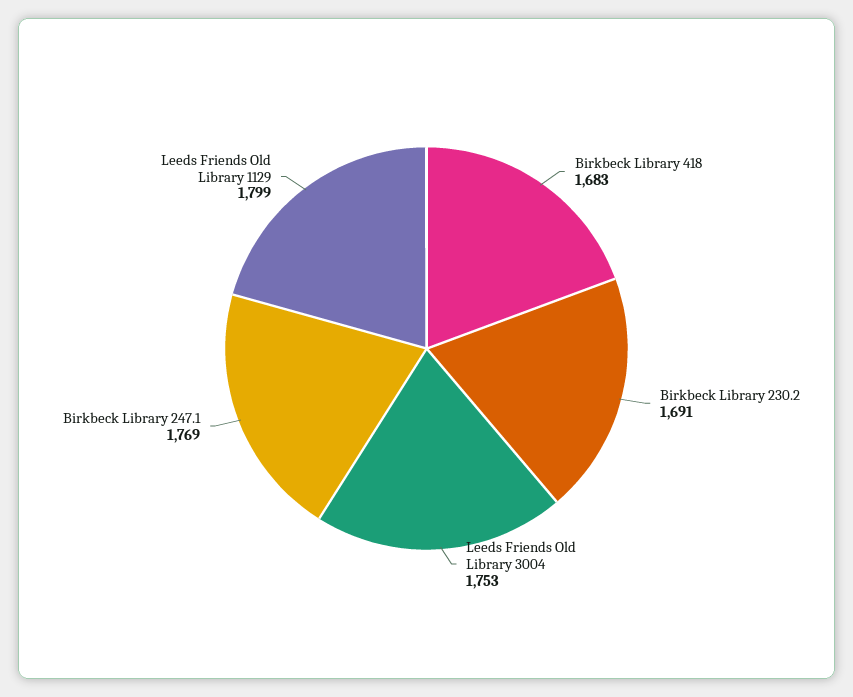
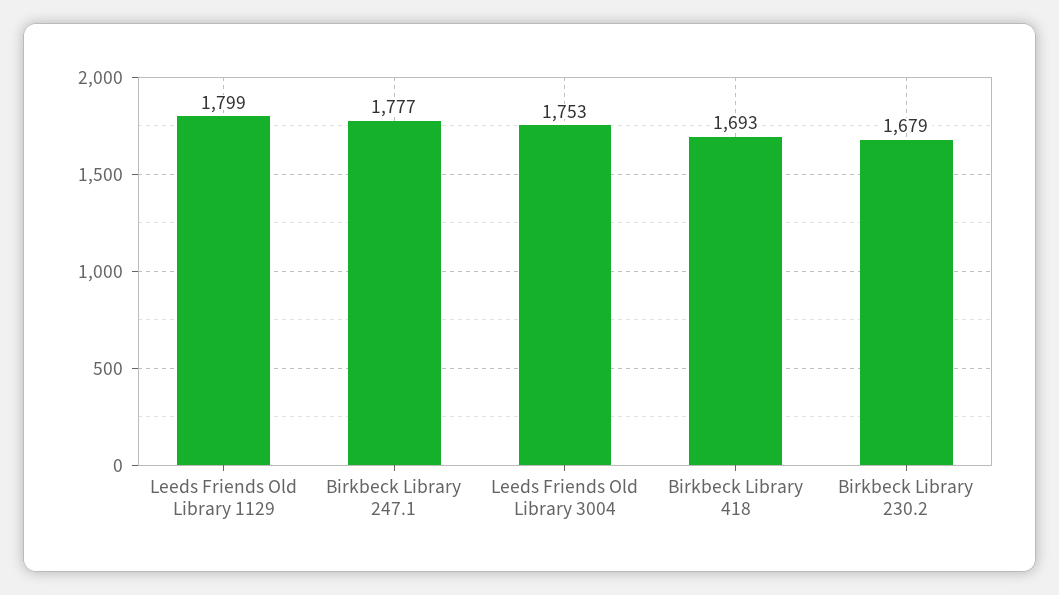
  {
-   "Birkbeck Library 418": 1683,
+   "Birkbeck Library 418": 1693,
-   "Birkbeck Library 230.2": 1691,
+   "Birkbeck Library 230.2": 1679,
    "Leeds Friends Old Library 3004": 1753,
-   "Birkbeck Library 247.1": 1769,
+   "Birkbeck Library 247.1": 1777,
    "Leeds Friends Old Library 1129": 1799
  }

